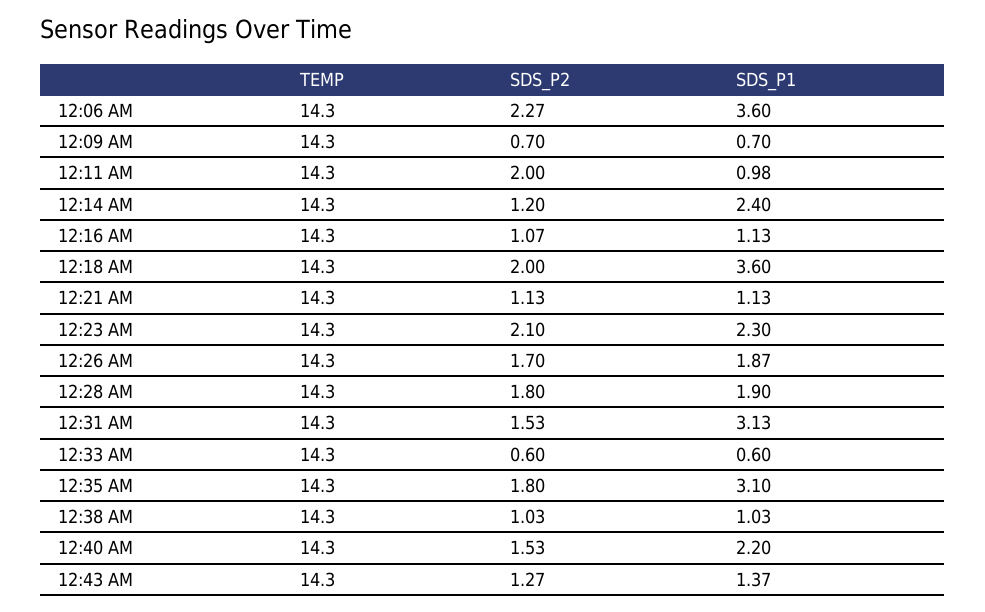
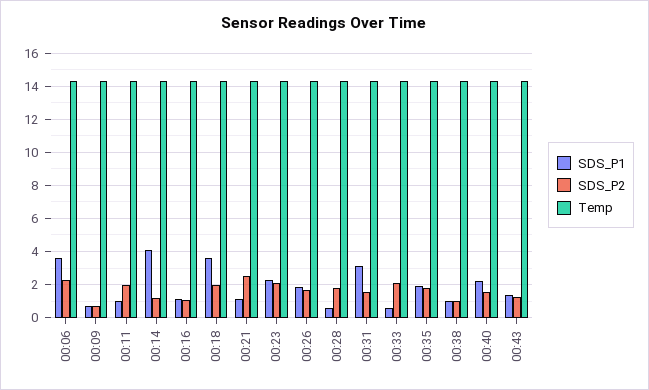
  {
    "TEMP": {
      "12:06 AM": 14.3,
      "12:09 AM": 14.3,
      "12:11 AM": 14.3,
      "12:14 AM": 14.3,
      "12:16 AM": 14.3,
      "12:18 AM": 14.3,
      "12:21 AM": 14.3,
      "12:23 AM": 14.3,
      "12:26 AM": 14.3,
      "12:28 AM": 14.3,
      "12:31 AM": 14.3,
      "12:33 AM": 14.3,
      "12:35 AM": 14.3,
      "12:38 AM": 14.3,
      "12:40 AM": 14.3,
      "12:43 AM": 14.3
    },
    "SDS_P2": {
      "12:06 AM": 2.27,
      "12:09 AM": 0.7,
      "12:11 AM": 2,
      "12:14 AM": 1.2,
      "12:16 AM": 1.07,
      "12:18 AM": 2,
-     "12:21 AM": 1.13,
+     "12:21 AM": 2.5,
      "12:23 AM": 2.1,
      "12:26 AM": 1.7,
      "12:28 AM": 1.8,
      "12:31 AM": 1.53,
-     "12:33 AM": 0.6,
+     "12:33 AM": 2,
      "12:35 AM": 1.8,
      "12:38 AM": 1.03,
      "12:40 AM": 1.53,
      "12:43 AM": 1.27
    },
    "SDS_P1": {
      "12:06 AM": 3.6,
      "12:09 AM": 0.7,
      "12:11 AM": 0.98,
-     "12:14 AM": 2.4,
+     "12:14 AM": 4,
      "12:16 AM": 1.13,
      "12:18 AM": 3.6,
      "12:21 AM": 1.13,
      "12:23 AM": 2.3,
      "12:26 AM": 1.87,
-     "12:28 AM": 1.9,
+     "12:28 AM": 0.5,
      "12:31 AM": 3.13,
      "12:33 AM": 0.6,
-     "12:35 AM": 3.1,
+     "12:35 AM": 2,
      "12:38 AM": 1.03,
      "12:40 AM": 2.2,
      "12:43 AM": 1.37
    }
  }

